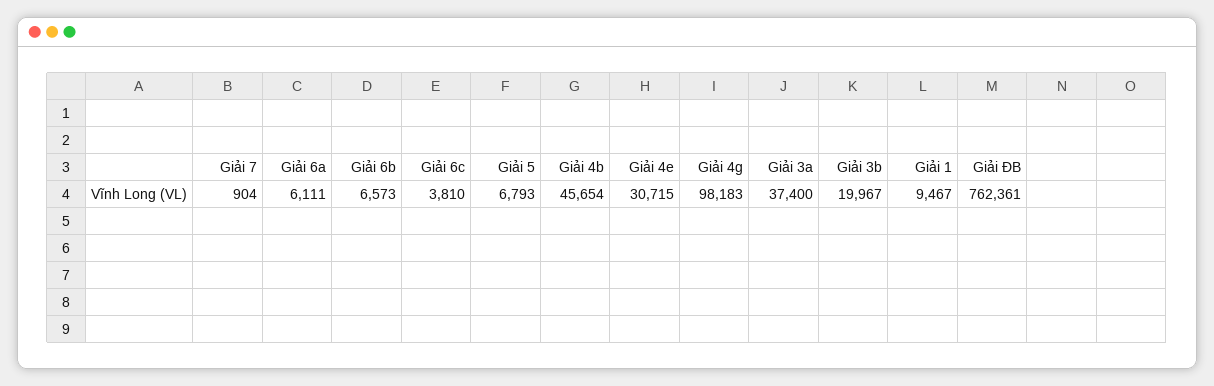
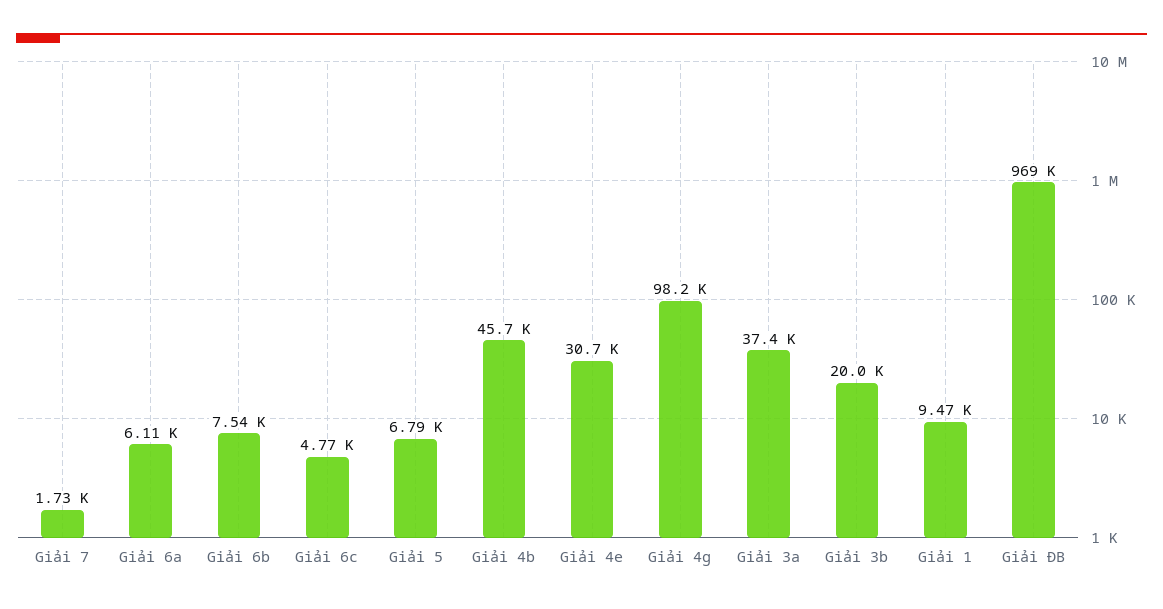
  {
-   "Giải 7": 904,
+   "Giải 7": 1730,
    "Giải 6a": 6111,
-   "Giải 6b": 6573,
+   "Giải 6b": 7540,
-   "Giải 6c": 3810,
+   "Giải 6c": 4770,
    "Giải 5": 6793,
    "Giải 4b": 45654,
    "Giải 4e": 30715,
    "Giải 4g": 98183,
    "Giải 3a": 37400,
    "Giải 3b": 19967,
    "Giải 1": 9467,
-   "Giải ĐB": 762361
+   "Giải ĐB": 969000
  }

